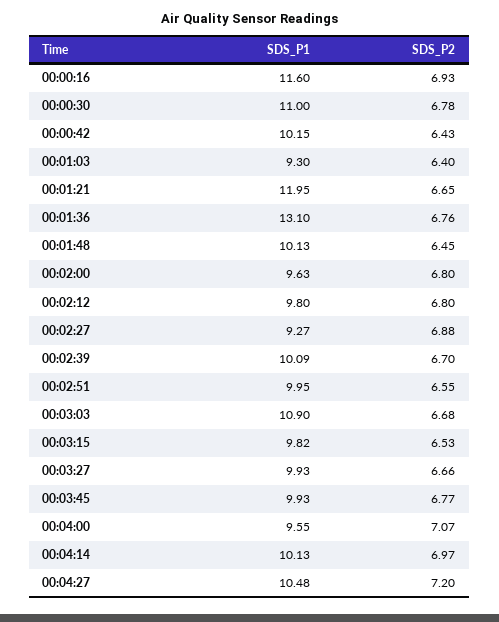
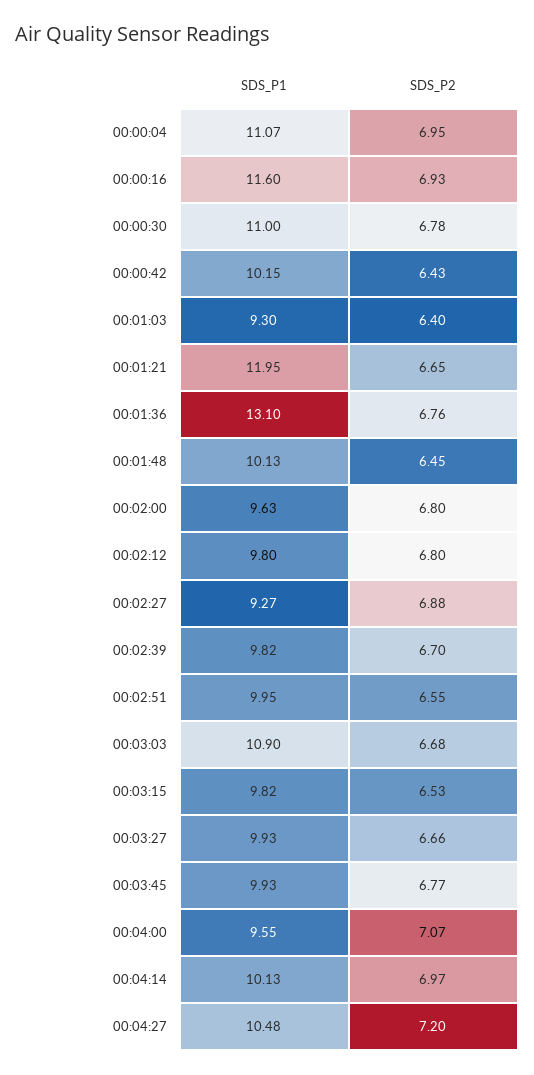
  {
    "SDS_P1": {
      "00:00:16": 11.6,
      "00:00:30": 11,
      "00:00:42": 10.15,
      "00:01:03": 9.3,
      "00:01:21": 11.95,
      "00:01:36": 13.1,
      "00:01:48": 10.13,
      "00:02:00": 9.63,
      "00:02:12": 9.8,
      "00:02:27": 9.27,
-     "00:02:39": 10.09,
+     "00:02:39": 9.82,
      "00:02:51": 9.95,
      "00:03:03": 10.9,
      "00:03:15": 9.82,
      "00:03:27": 9.93,
      "00:03:45": 9.93,
      "00:04:00": 9.55,
      "00:04:14": 10.13,
-     "00:04:27": 10.48
+     "00:04:27": 10.48,
+     "00:00:04": 11.07
    },
    "SDS_P2": {
      "00:00:16": 6.93,
      "00:00:30": 6.78,
      "00:00:42": 6.43,
      "00:01:03": 6.4,
      "00:01:21": 6.65,
      "00:01:36": 6.76,
      "00:01:48": 6.45,
      "00:02:00": 6.8,
      "00:02:12": 6.8,
      "00:02:27": 6.88,
      "00:02:39": 6.7,
      "00:02:51": 6.55,
      "00:03:03": 6.68,
      "00:03:15": 6.53,
      "00:03:27": 6.66,
      "00:03:45": 6.77,
      "00:04:00": 7.07,
      "00:04:14": 6.97,
-     "00:04:27": 7.2
+     "00:04:27": 7.2,
+     "00:00:04": 6.95
    }
  }

